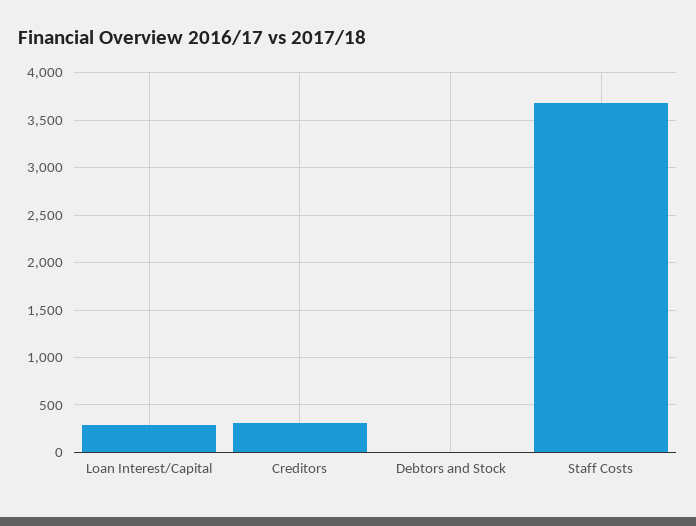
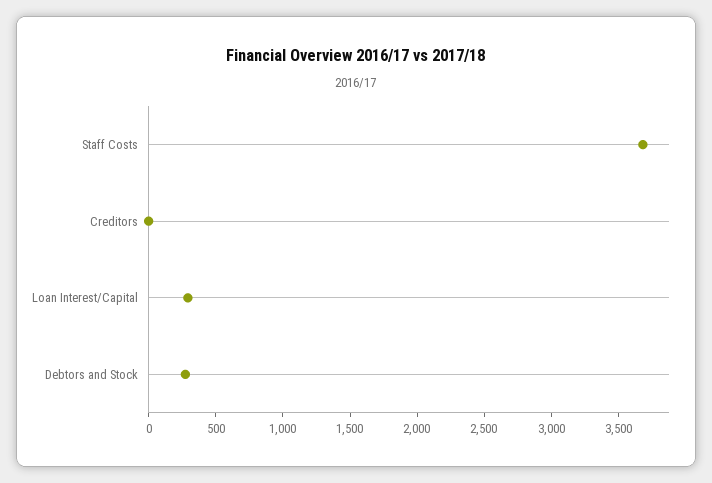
  {
    "Loan Interest/Capital": 300,
-   "Creditors": 300,
+   "Creditors": 0,
-   "Debtors and Stock": 0,
+   "Debtors and Stock": 300,
    "Staff Costs": 3700
  }

